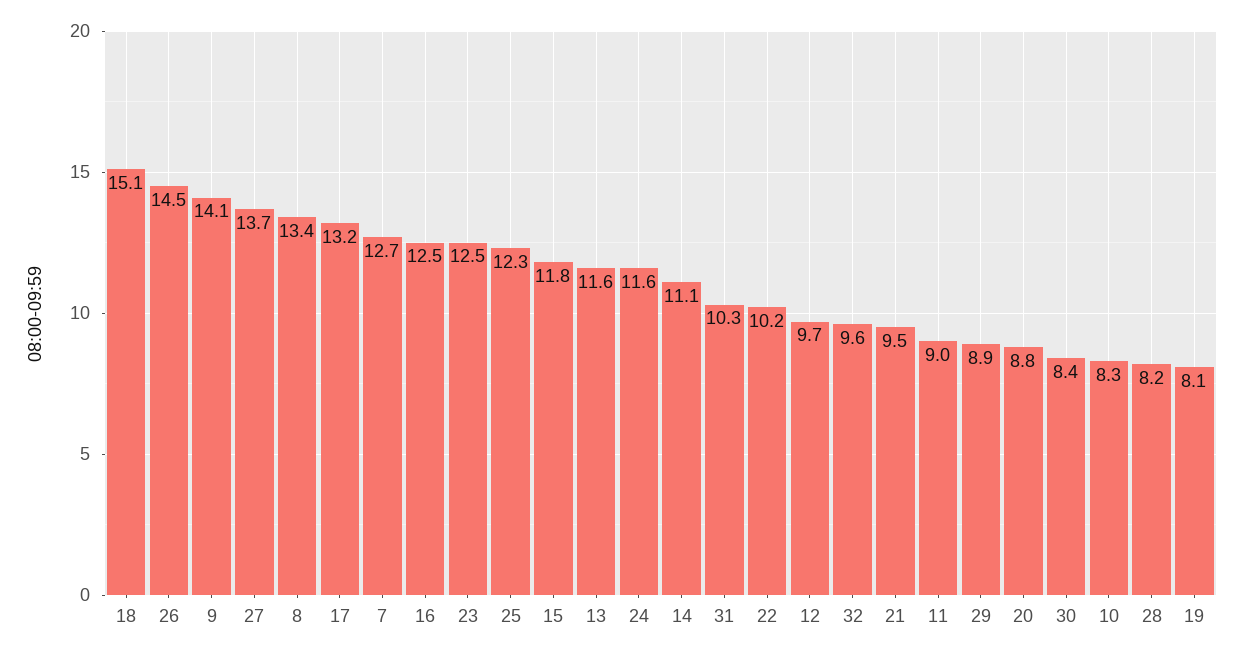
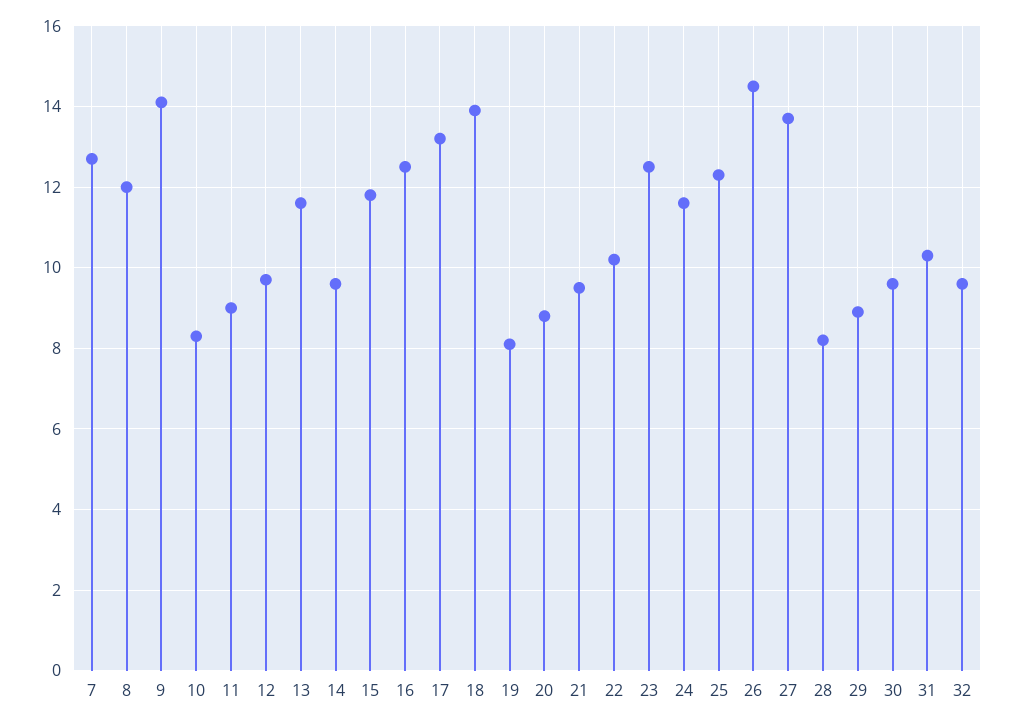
  {
-   "18": 15.1,
+   "18": 14,
    "26": 14.5,
    "9": 14.1,
    "27": 13.7,
-   "8": 13.4,
+   "8": 12,
    "17": 13.2,
    "7": 12.7,
    "16": 12.5,
    "23": 12.5,
    "25": 12.3,
    "15": 11.8,
    "13": 11.6,
    "24": 11.6,
-   "14": 11.1,
+   "14": 9.5,
    "31": 10.3,
    "22": 10.2,
    "12": 9.7,
    "32": 9.6,
    "21": 9.5,
    "11": 9,
    "29": 8.9,
    "20": 8.8,
-   "30": 8.4,
+   "30": 9.5,
    "10": 8.3,
    "28": 8.2,
    "19": 8.1
  }

